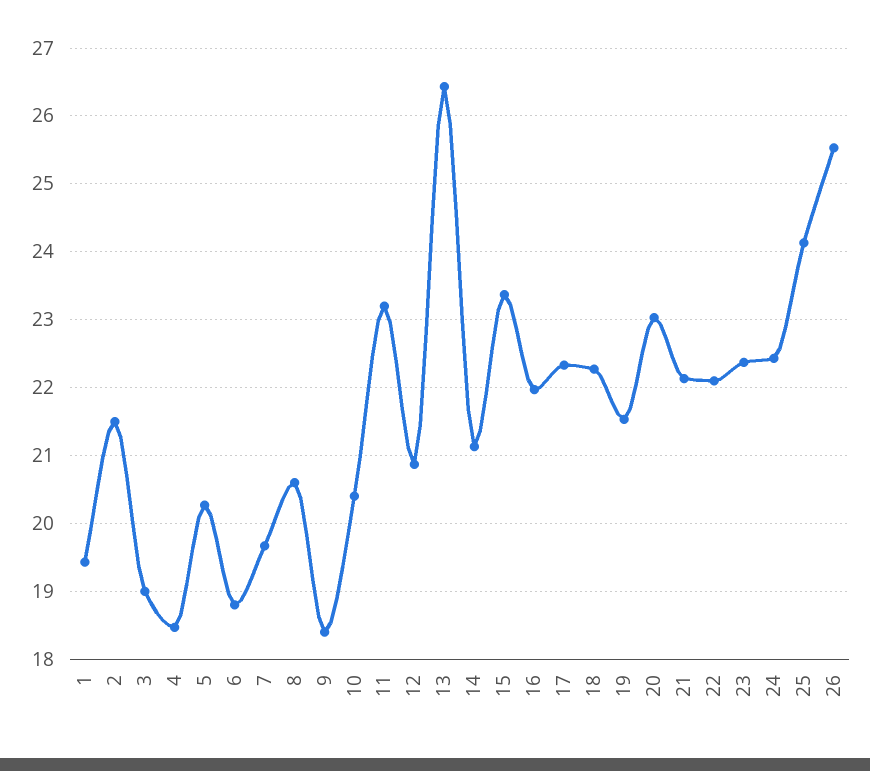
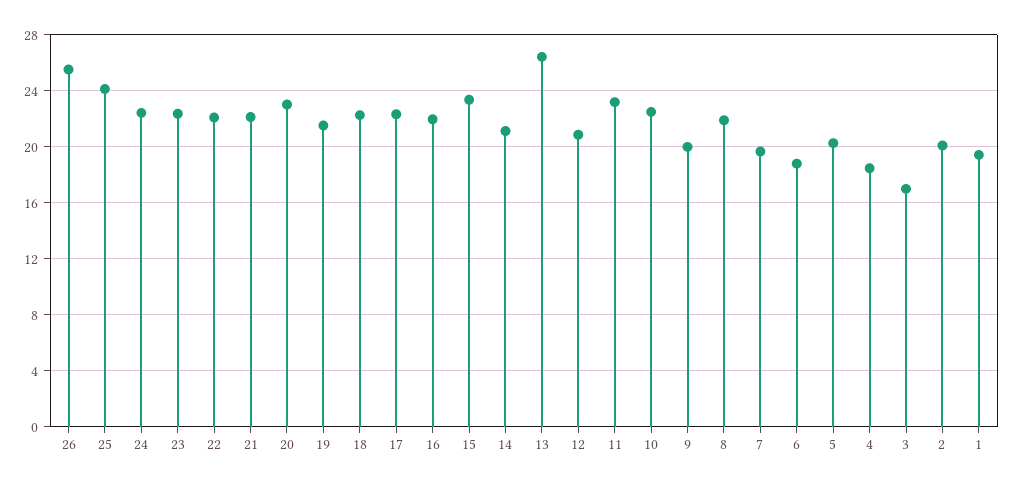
  {
    "1": 19.4,
-   "2": 21.5,
+   "2": 20,
-   "3": 19,
+   "3": 17,
    "4": 18.5,
    "5": 20.3,
    "6": 18.8,
    "7": 19.7,
-   "8": 20.6,
+   "8": 22,
-   "9": 18.4,
+   "9": 20,
-   "10": 20.4,
+   "10": 22.5,
    "11": 23.2,
    "12": 20.9,
    "13": 26.4,
    "14": 21.1,
    "15": 23.4,
    "16": 22,
    "17": 22.3,
    "18": 22.3,
    "19": 21.5,
    "20": 23,
    "21": 22.1,
    "22": 22.1,
    "23": 22.4,
    "24": 22.4,
    "25": 24.1,
    "26": 25.5
  }

